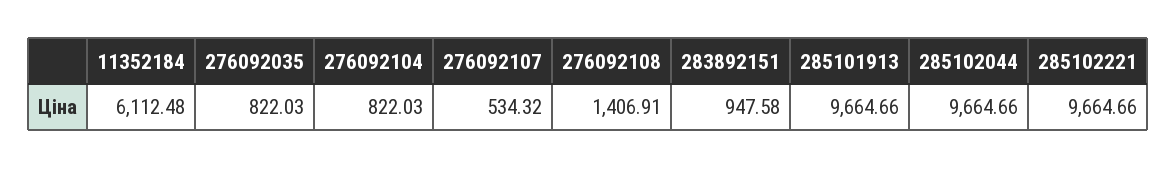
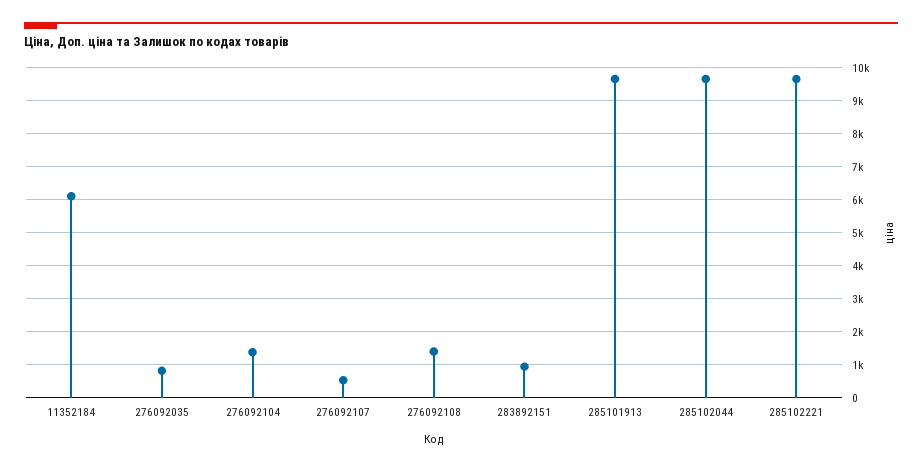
  {
    "11352184": 6112.48,
    "276092035": 822.03,
-   "276092104": 822.03,
+   "276092104": 1400,
    "276092107": 534.32,
    "276092108": 1406.91,
    "283892151": 947.58,
    "285101913": 9664.66,
    "285102044": 9664.66,
    "285102221": 9664.66
  }

